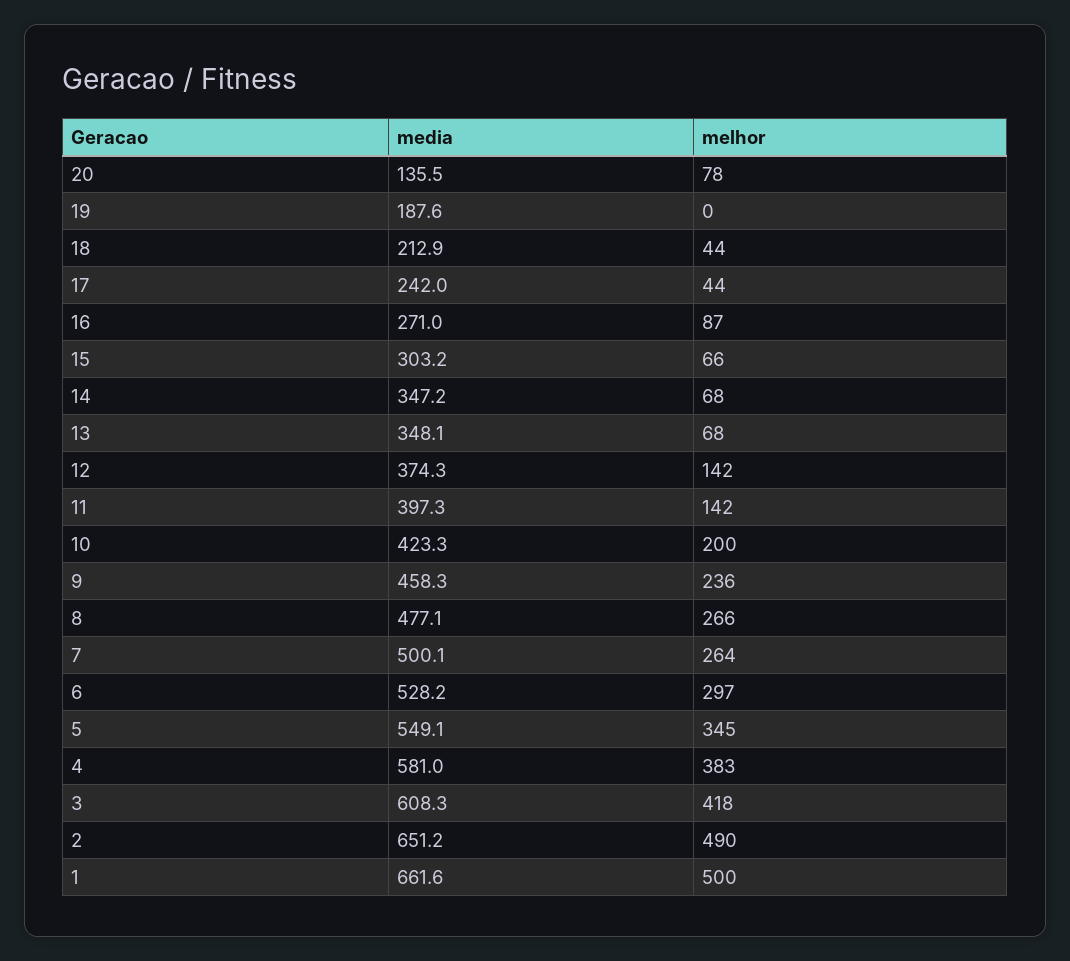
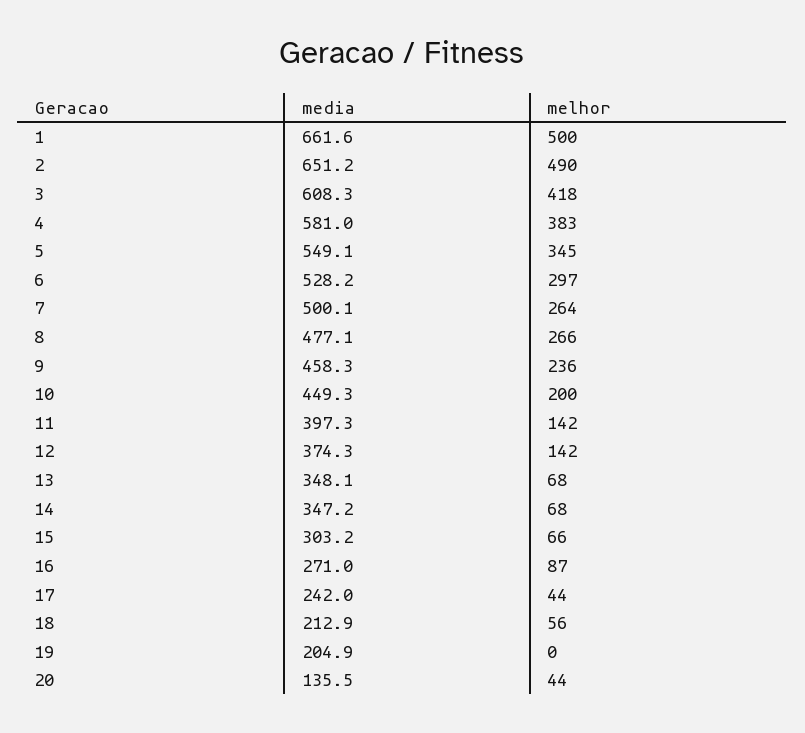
  {
    "media": {
      "20": 135.5,
-     "19": 187.6,
+     "19": 204.9,
      "18": 212.9,
      "17": 242,
      "16": 271,
      "15": 303.2,
      "14": 347.2,
      "13": 348.1,
      "12": 374.3,
      "11": 397.3,
-     "10": 423.3,
+     "10": 449.3,
      "9": 458.3,
      "8": 477.1,
      "7": 500.1,
      "6": 528.2,
      "5": 549.1,
      "4": 581,
      "3": 608.3,
      "2": 651.2,
      "1": 661.6
    },
    "melhor": {
-     "20": 78,
+     "20": 44,
      "19": 0,
-     "18": 44,
+     "18": 56,
      "17": 44,
      "16": 87,
      "15": 66,
      "14": 68,
      "13": 68,
      "12": 142,
      "11": 142,
      "10": 200,
      "9": 236,
      "8": 266,
      "7": 264,
      "6": 297,
      "5": 345,
      "4": 383,
      "3": 418,
      "2": 490,
      "1": 500
    }
  }

